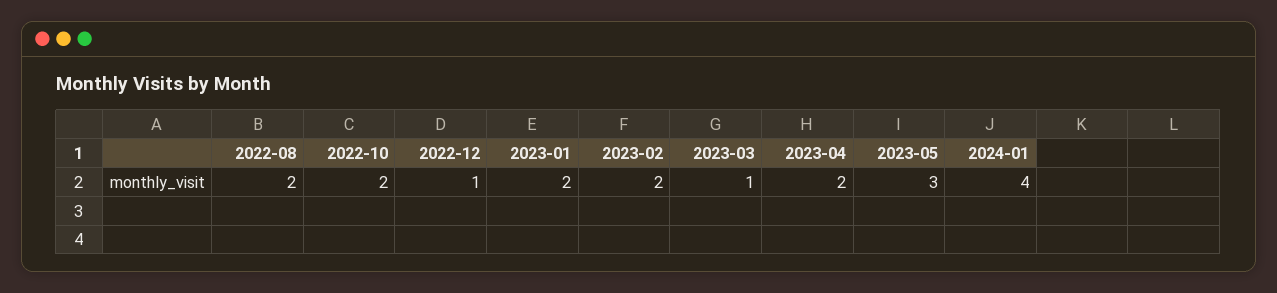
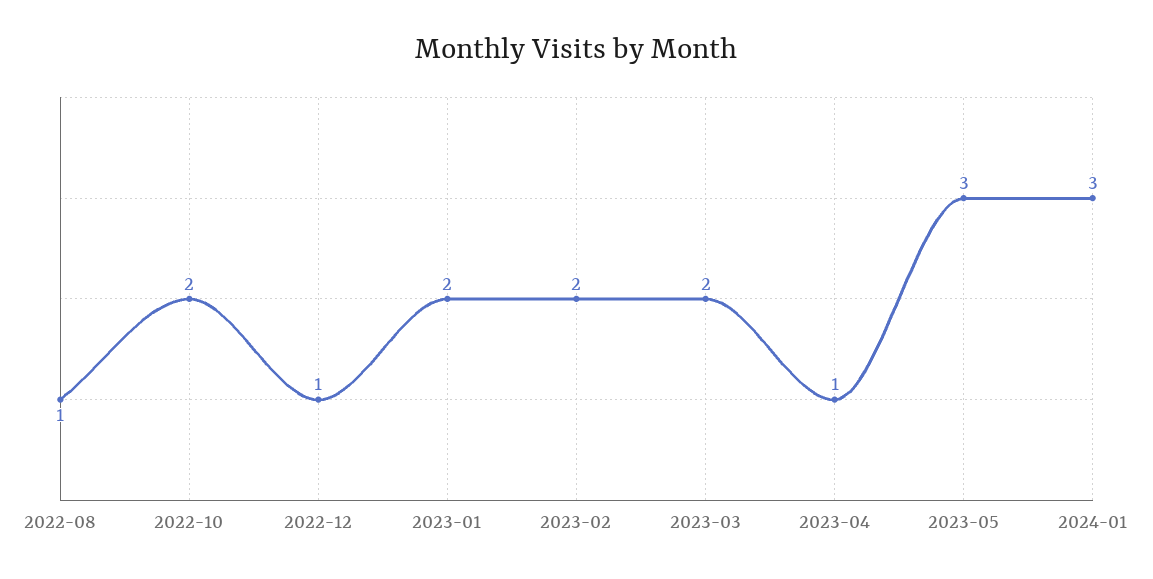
  {
-   "2022-08": 2,
+   "2022-08": 1,
    "2022-10": 2,
    "2022-12": 1,
    "2023-01": 2,
    "2023-02": 2,
-   "2023-03": 1,
+   "2023-03": 2,
-   "2023-04": 2,
+   "2023-04": 1,
    "2023-05": 3,
-   "2024-01": 4
+   "2024-01": 3
  }

